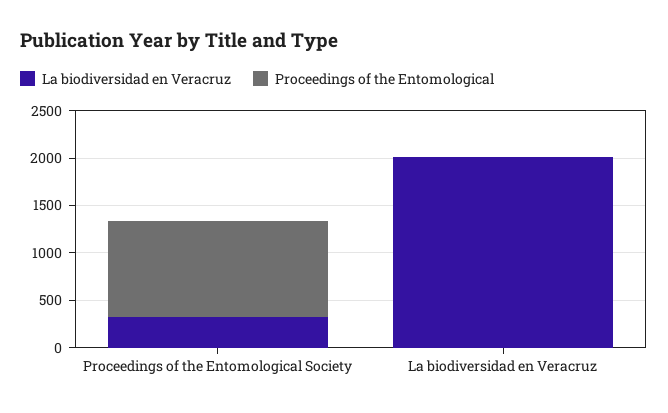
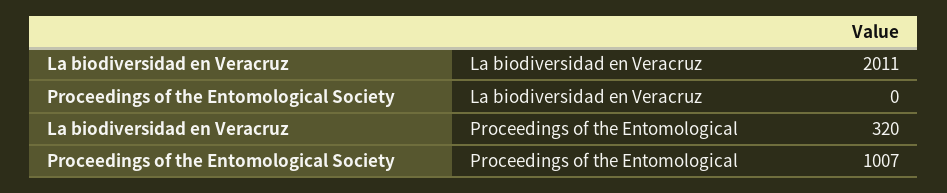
  {
    "La biodiversidad en Veracruz": {
-     "Proceedings of the Entomological Society": 300,
+     "Proceedings of the Entomological Society": 0,
      "La biodiversidad en Veracruz": 2011
    },
    "Proceedings of the Entomological": {
      "Proceedings of the Entomological Society": 1007,
-     "La biodiversidad en Veracruz": 0
+     "La biodiversidad en Veracruz": 320
    }
  }

